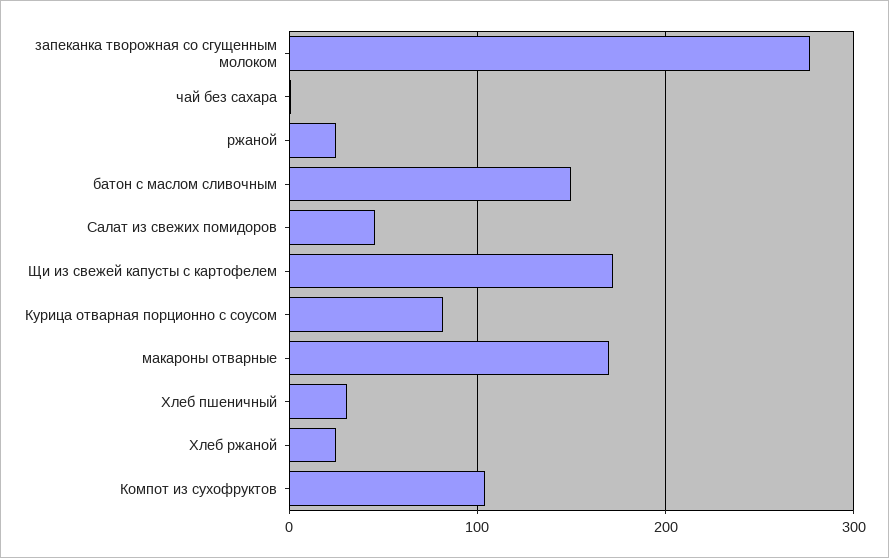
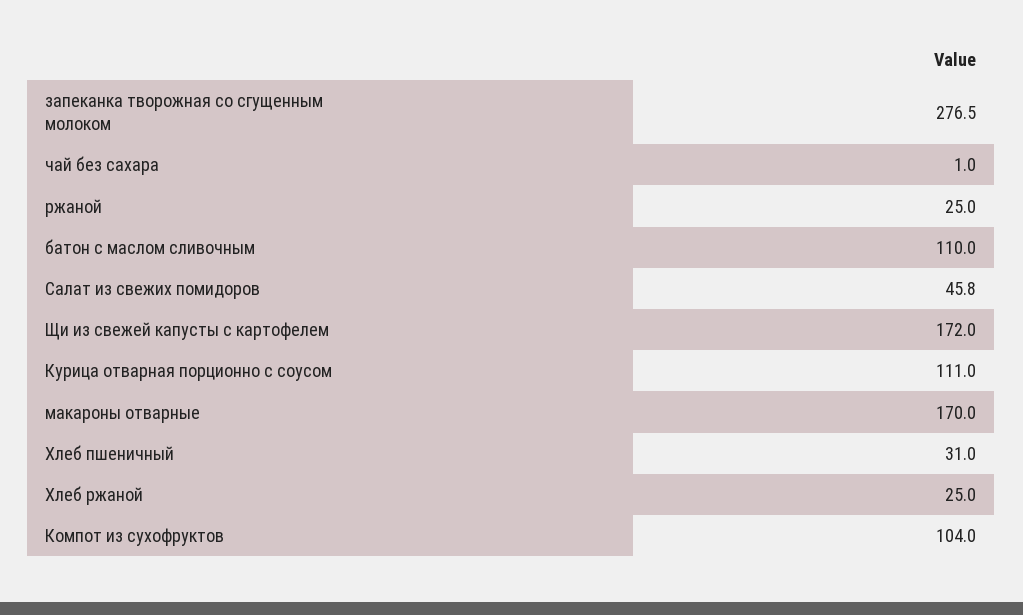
  {
    "запеканка творожная со сгущенным молоком": 276.5,
    "чай без сахара": 1,
    "ржаной": 25,
-   "батон с маслом сливочным": 150,
+   "батон с маслом сливочным": 110,
    "Салат из свежих помидоров": 45.8,
    "Щи из свежей капусты с картофелем": 172,
-   "Курица отварная порционно с соусом": 80,
+   "Курица отварная порционно с соусом": 111,
    "макароны отварные": 170,
    "Хлеб пшеничный": 31,
    "Хлеб ржаной": 25,
    "Компот из сухофруктов": 104
  }

